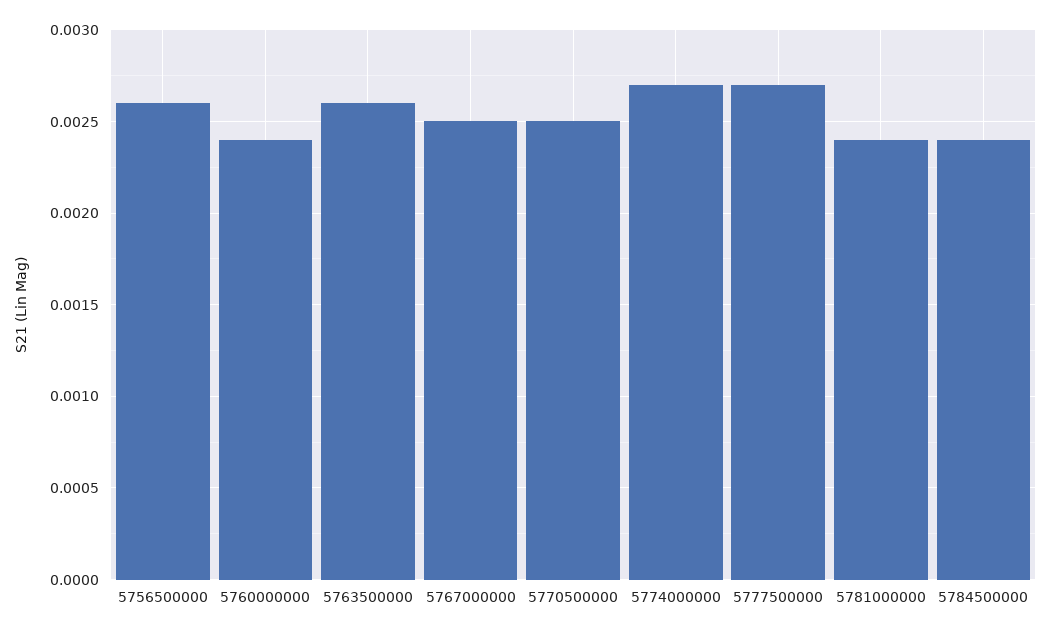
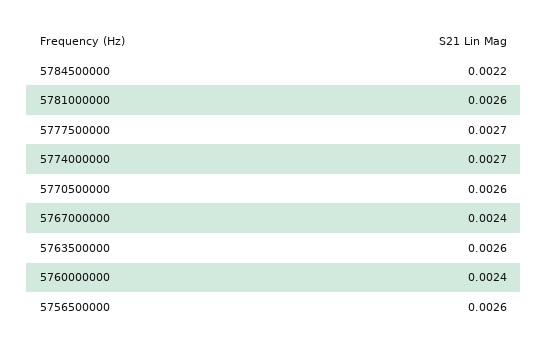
  {
    "5756500000": 0.0026,
    "5760000000": 0.0024,
    "5763500000": 0.0026,
-   "5767000000": 0.0025,
+   "5767000000": 0.0024,
-   "5770500000": 0.0025,
+   "5770500000": 0.0026,
    "5774000000": 0.0027,
    "5777500000": 0.0027,
-   "5781000000": 0.0024,
+   "5781000000": 0.0026,
-   "5784500000": 0.0024
+   "5784500000": 0.0022
  }

